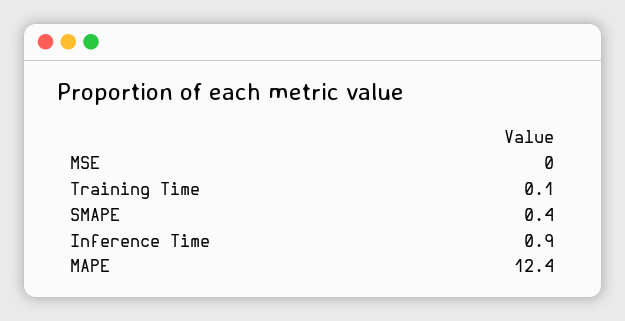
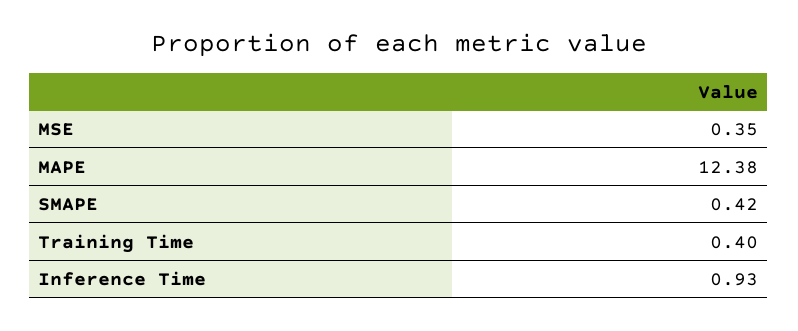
  {
-   "MSE": 0,
+   "MSE": 0.35,
-   "Training Time": 0.1,
+   "Training Time": 0.4,
    "SMAPE": 0.42,
    "Inference Time": 0.93,
    "MAPE": 12.38
  }

